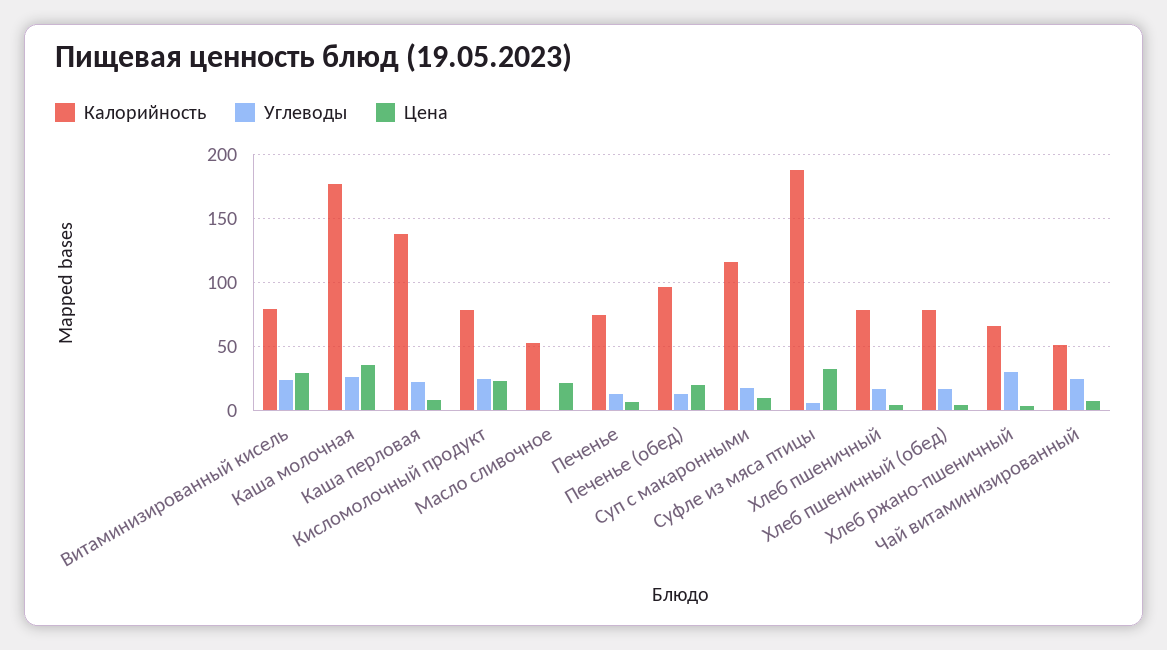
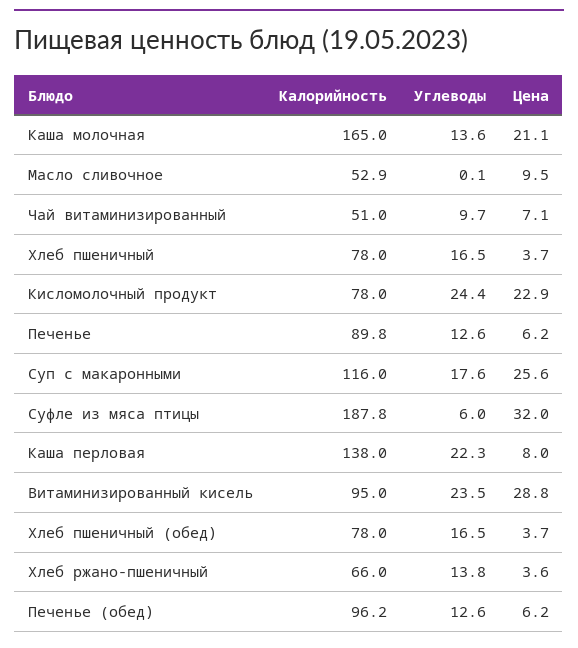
  {
    "Калорийность": {
-     "Витаминизированный кисель": 80,
+     "Витаминизированный кисель": 95,
-     "Каша молочная": 175,
+     "Каша молочная": 165,
      "Каша перловая": 138,
      "Кисломолочный продукт": 78,
      "Масло сливочное": 52.9,
-     "Печенье": 75,
+     "Печенье": 89.8,
      "Печенье (обед)": 96.2,
      "Суп с макаронными": 116,
      "Суфле из мяса птицы": 187.8,
      "Хлеб пшеничный": 78,
      "Хлеб пшеничный (обед)": 78,
      "Хлеб ржано-пшеничный": 66,
      "Чай витаминизированный": 51
    },
    "Углеводы": {
      "Витаминизированный кисель": 23.5,
-     "Каша молочная": 25,
+     "Каша молочная": 13.6,
      "Каша перловая": 22.3,
      "Кисломолочный продукт": 24.4,
      "Масло сливочное": 0.1,
      "Печенье": 12.6,
      "Печенье (обед)": 12.6,
      "Суп с макаронными": 17.6,
      "Суфле из мяса птицы": 6,
      "Хлеб пшеничный": 16.5,
      "Хлеб пшеничный (обед)": 16.5,
-     "Хлеб ржано-пшеничный": 30,
+     "Хлеб ржано-пшеничный": 13.8,
-     "Чай витаминизированный": 25
+     "Чай витаминизированный": 9.7
    },
    "Цена": {
      "Витаминизированный кисель": 28.8,
-     "Каша молочная": 35,
+     "Каша молочная": 21.1,
      "Каша перловая": 8,
      "Кисломолочный продукт": 22.9,
-     "Масло сливочное": 20,
+     "Масло сливочное": 9.5,
      "Печенье": 6.2,
-     "Печенье (обед)": 20,
+     "Печенье (обед)": 6.2,
-     "Суп с макаронными": 10,
+     "Суп с макаронными": 25.6,
      "Суфле из мяса птицы": 32,
      "Хлеб пшеничный": 3.7,
      "Хлеб пшеничный (обед)": 3.7,
      "Хлеб ржано-пшеничный": 3.6,
      "Чай витаминизированный": 7.1
    }
  }

